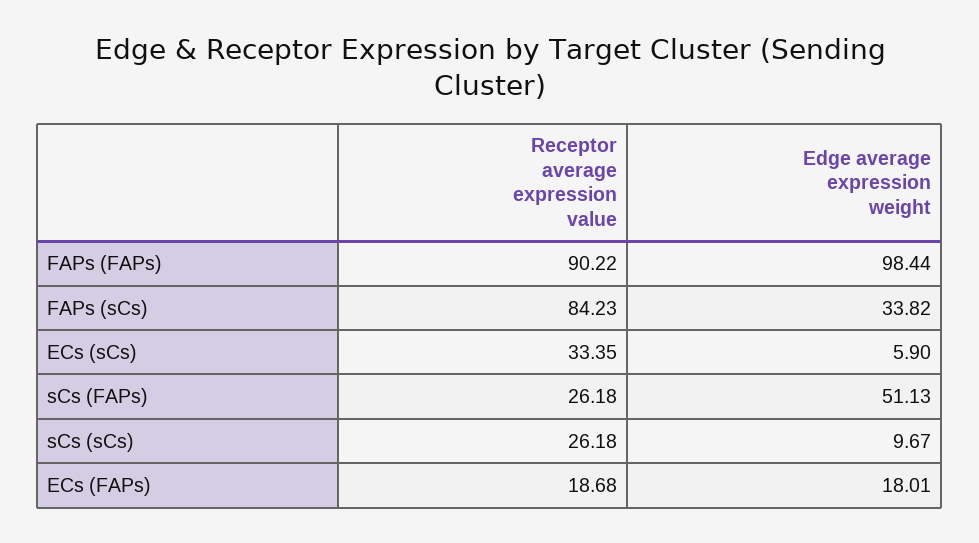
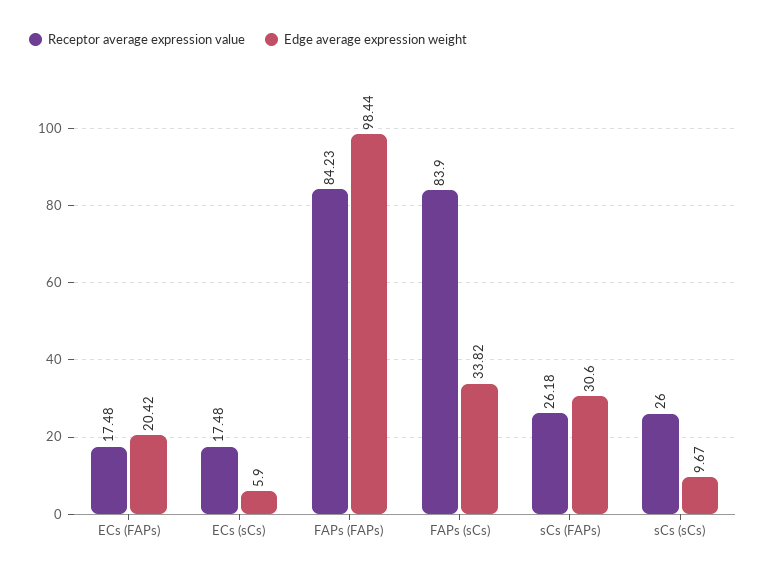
  {
    "Receptor average expression value": {
-     "FAPs (FAPs)": 90.22,
+     "FAPs (FAPs)": 84.23,
-     "FAPs (sCs)": 84.23,
+     "FAPs (sCs)": 83.9,
-     "ECs (sCs)": 33.35,
+     "ECs (sCs)": 17.48,
      "sCs (FAPs)": 26.18,
-     "sCs (sCs)": 26.18,
+     "sCs (sCs)": 26,
-     "ECs (FAPs)": 18.68
+     "ECs (FAPs)": 17.48
    },
    "Edge average expression weight": {
      "FAPs (FAPs)": 98.44,
      "FAPs (sCs)": 33.82,
      "ECs (sCs)": 5.9,
-     "sCs (FAPs)": 51.13,
+     "sCs (FAPs)": 30.6,
      "sCs (sCs)": 9.67,
-     "ECs (FAPs)": 18.01
+     "ECs (FAPs)": 20.42
    }
  }

